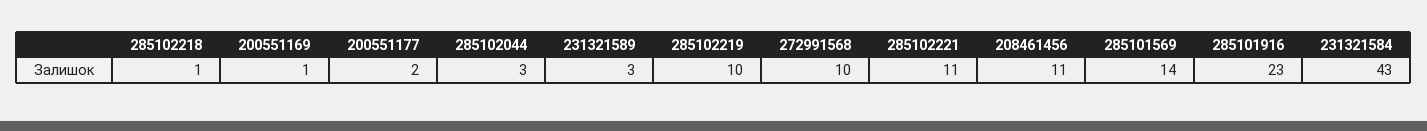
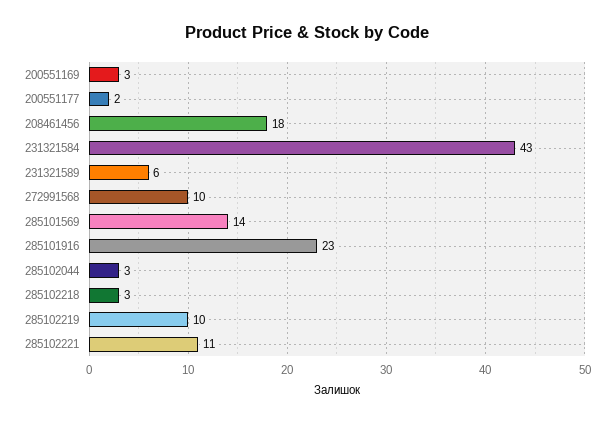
  {
-   "285102218": 1,
+   "285102218": 3,
-   "200551169": 1,
+   "200551169": 3,
    "200551177": 2,
    "285102044": 3,
-   "231321589": 3,
+   "231321589": 6,
    "285102219": 10,
    "272991568": 10,
    "285102221": 11,
-   "208461456": 11,
+   "208461456": 18,
    "285101569": 14,
    "285101916": 23,
    "231321584": 43
  }

